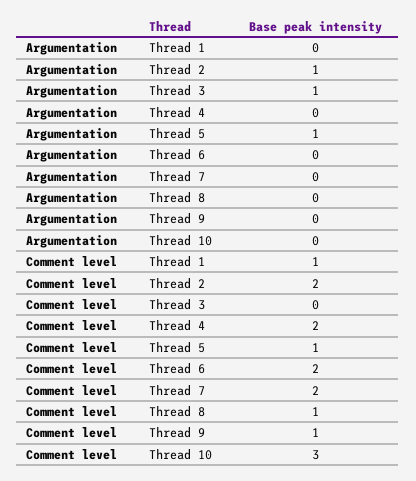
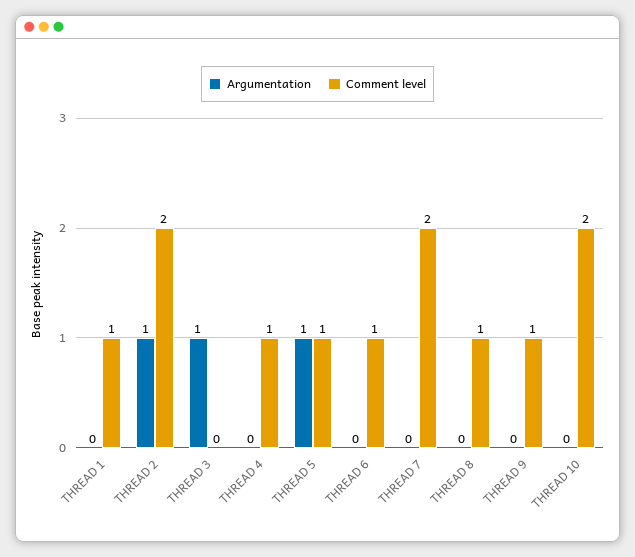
  {
    "Argumentation": {
      "Thread 1": 0,
      "Thread 2": 1,
      "Thread 3": 1,
      "Thread 4": 0,
      "Thread 5": 1,
      "Thread 6": 0,
      "Thread 7": 0,
      "Thread 8": 0,
      "Thread 9": 0,
      "Thread 10": 0
    },
    "Comment level": {
      "Thread 1": 1,
      "Thread 2": 2,
      "Thread 3": 0,
-     "Thread 4": 2,
+     "Thread 4": 1,
      "Thread 5": 1,
-     "Thread 6": 2,
+     "Thread 6": 1,
      "Thread 7": 2,
      "Thread 8": 1,
      "Thread 9": 1,
-     "Thread 10": 3
+     "Thread 10": 2
    }
  }

